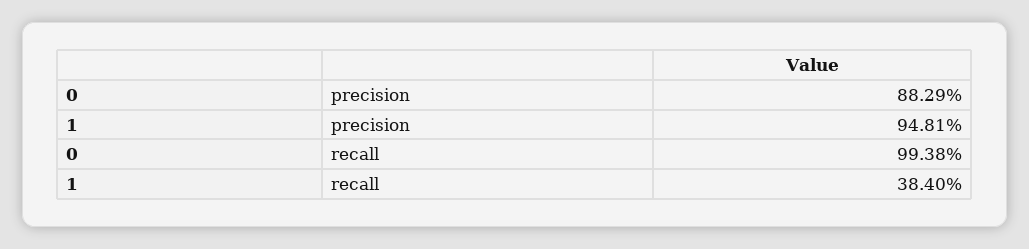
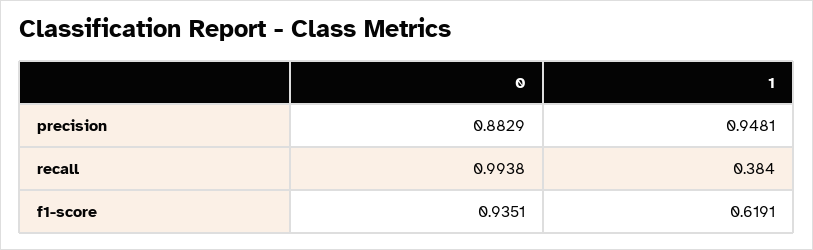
  {
    "0": {
      "precision": 0.8829,
-     "recall": 0.9938
+     "recall": 0.9938,
+     "f1-score": 0.9351
    },
    "1": {
      "precision": 0.9481,
-     "recall": 0.384
+     "recall": 0.384,
+     "f1-score": 0.6191
    }
  }

